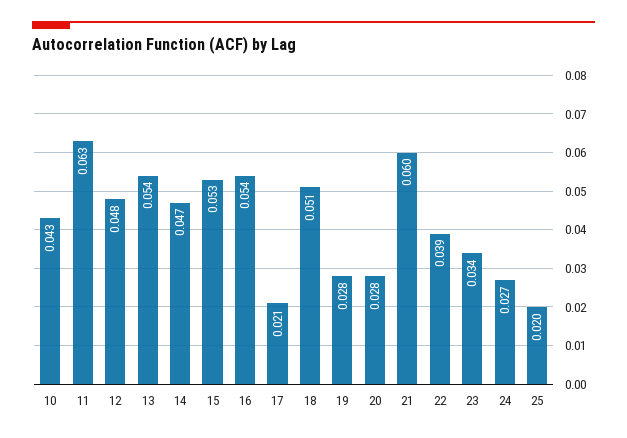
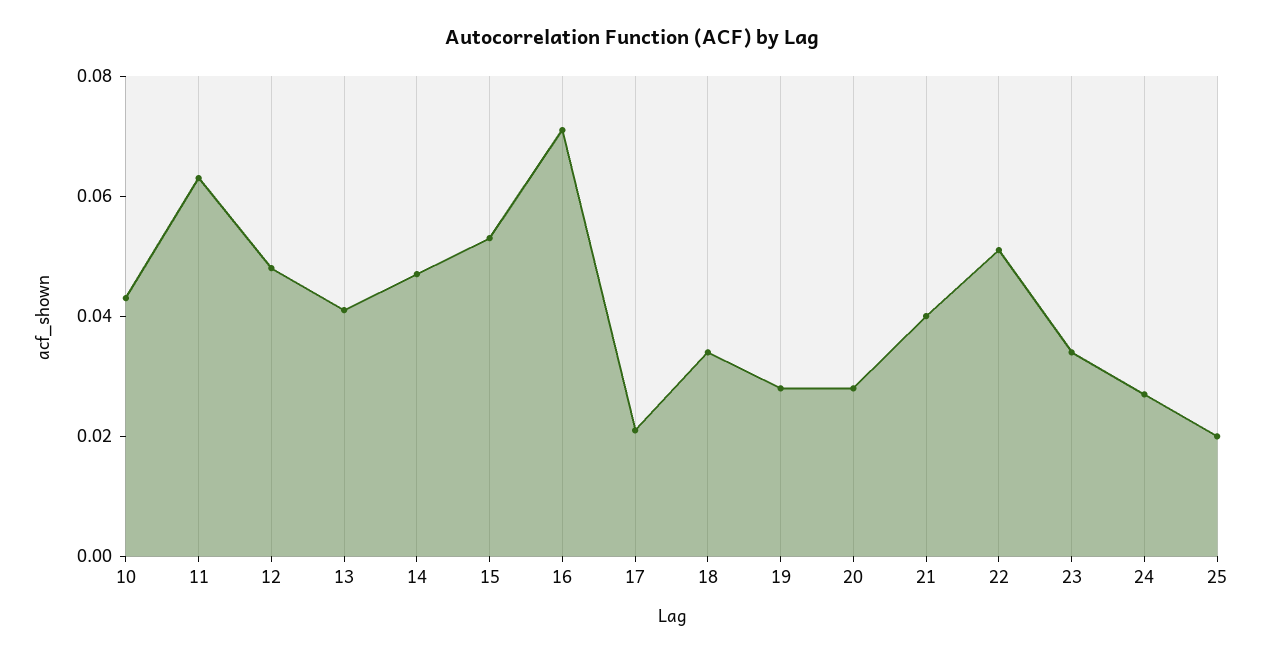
  {
    "10": 0.043,
    "11": 0.063,
    "12": 0.048,
-   "13": 0.054,
+   "13": 0.04,
    "14": 0.047,
    "15": 0.053,
-   "16": 0.054,
+   "16": 0.07,
    "17": 0.021,
-   "18": 0.051,
+   "18": 0.035,
    "19": 0.028,
    "20": 0.028,
-   "21": 0.06,
+   "21": 0.04,
-   "22": 0.039,
+   "22": 0.05,
    "23": 0.034,
    "24": 0.027,
    "25": 0.02
  }

